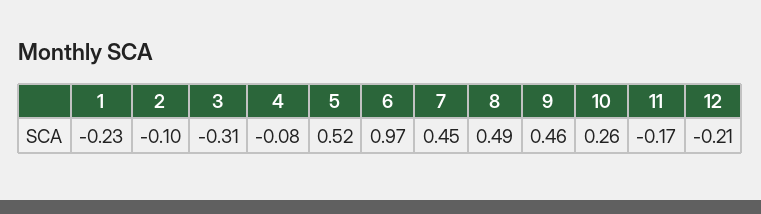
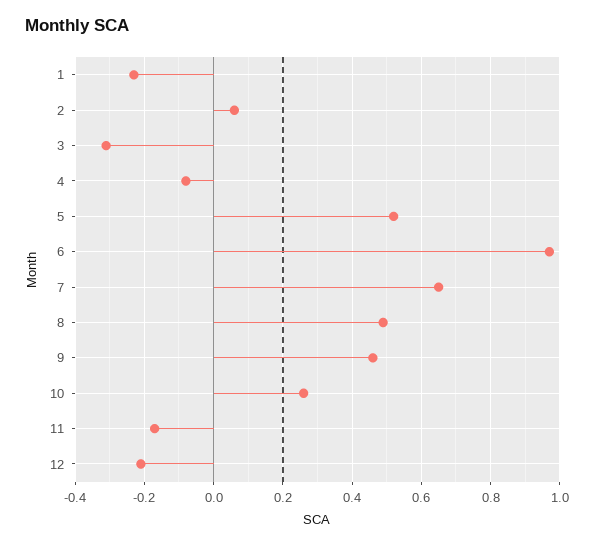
  {
    "1": -0.23,
-   "2": -0.1,
+   "2": 0.05,
    "3": -0.31,
    "4": -0.08,
    "5": 0.52,
    "6": 0.97,
-   "7": 0.45,
+   "7": 0.65,
    "8": 0.49,
    "9": 0.46,
    "10": 0.26,
    "11": -0.17,
    "12": -0.21
  }

